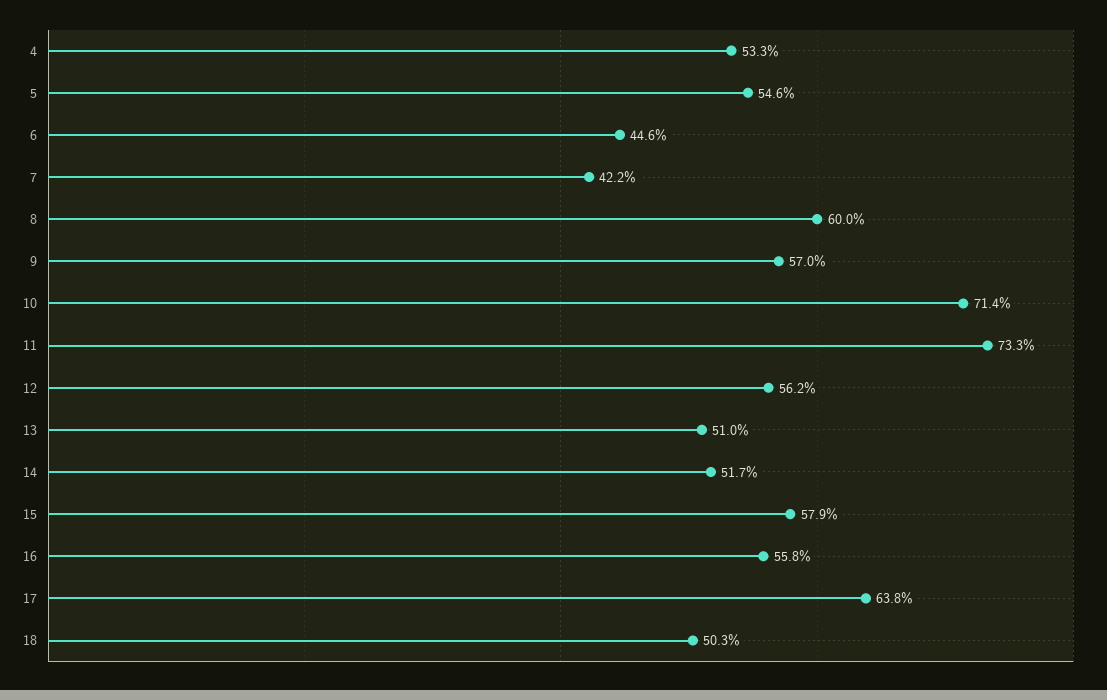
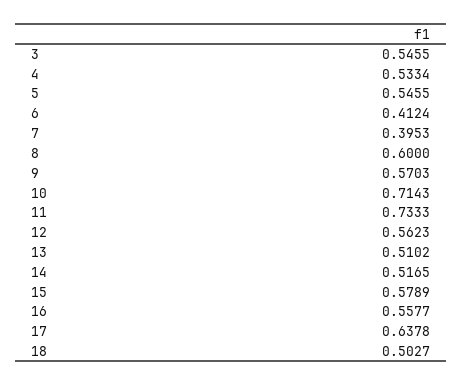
  {
    "4": 0.5334,
    "5": 0.5455,
-   "6": 0.446,
+   "6": 0.4124,
-   "7": 0.422,
+   "7": 0.3953,
    "8": 0.6,
    "9": 0.5703,
    "10": 0.7143,
    "11": 0.7333,
    "12": 0.5623,
    "13": 0.5102,
    "14": 0.5165,
    "15": 0.5789,
    "16": 0.5577,
    "17": 0.6378,
-   "18": 0.5027
+   "18": 0.5027,
+   "3": 0.5455
  }

